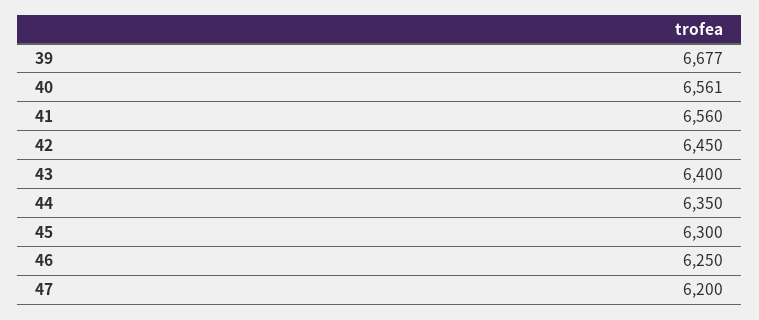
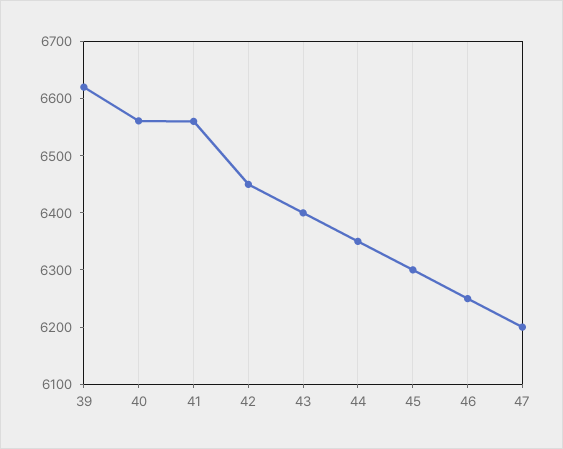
  {
-   "39": 6677,
+   "39": 6620,
    "40": 6561,
    "41": 6560,
    "42": 6450,
    "43": 6400,
    "44": 6350,
    "45": 6300,
    "46": 6250,
    "47": 6200
  }

